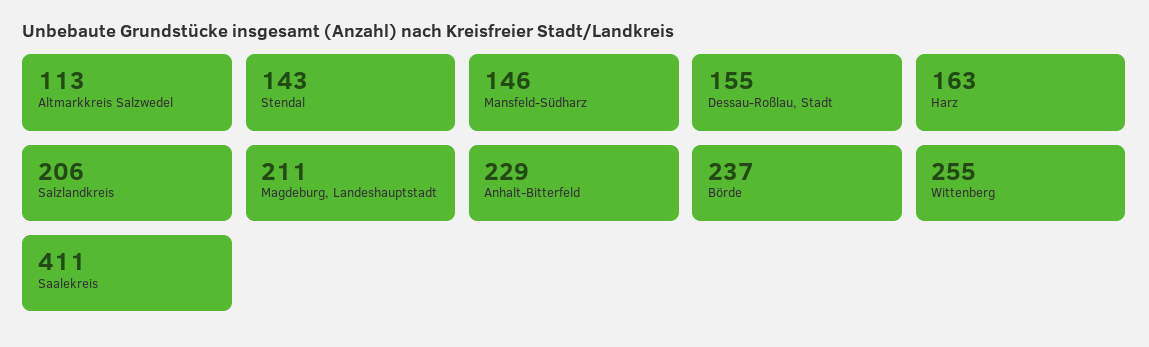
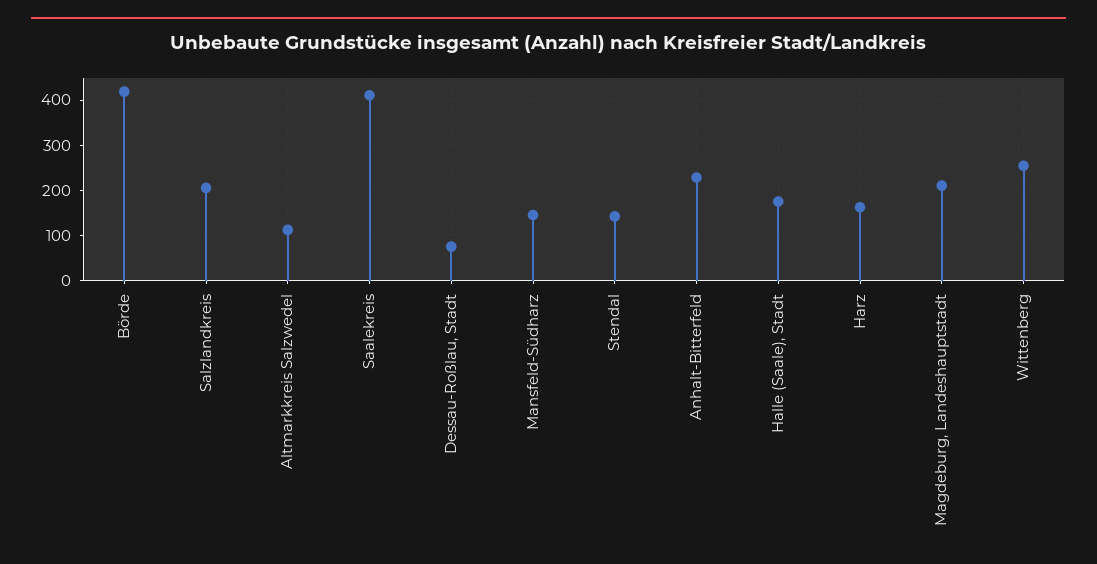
  {
    "Altmarkkreis Salzwedel": 113,
    "Stendal": 143,
    "Mansfeld-Südharz": 146,
-   "Dessau-Roßlau, Stadt": 155,
+   "Dessau-Roßlau, Stadt": 80,
    "Harz": 163,
    "Salzlandkreis": 206,
    "Magdeburg, Landeshauptstadt": 211,
    "Anhalt-Bitterfeld": 229,
-   "Börde": 237,
+   "Börde": 420,
    "Wittenberg": 255,
-   "Saalekreis": 411
+   "Saalekreis": 411,
+   "Halle (Saale), Stadt": 180
  }

